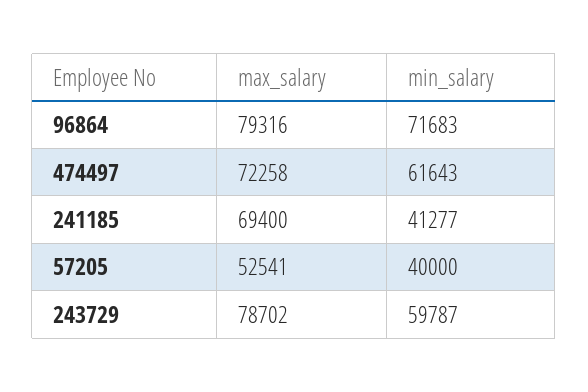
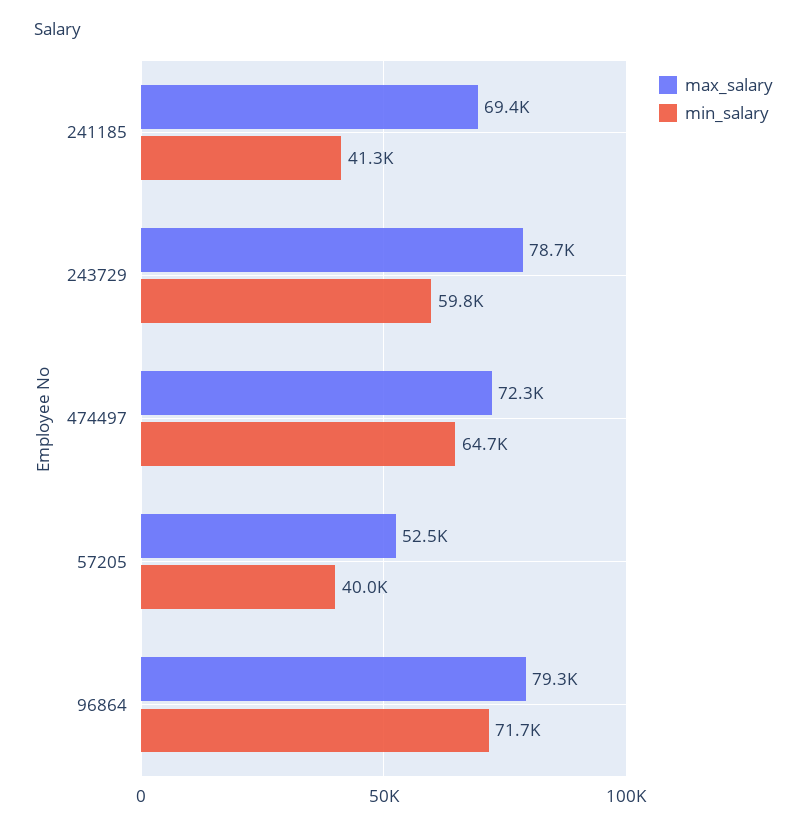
  {
    "max_salary": {
      "96864": 79316,
      "474497": 72258,
      "241185": 69400,
      "57205": 52541,
      "243729": 78702
    },
    "min_salary": {
      "96864": 71683,
-     "474497": 61643,
+     "474497": 64700,
      "241185": 41277,
      "57205": 40000,
      "243729": 59787
    }
  }

